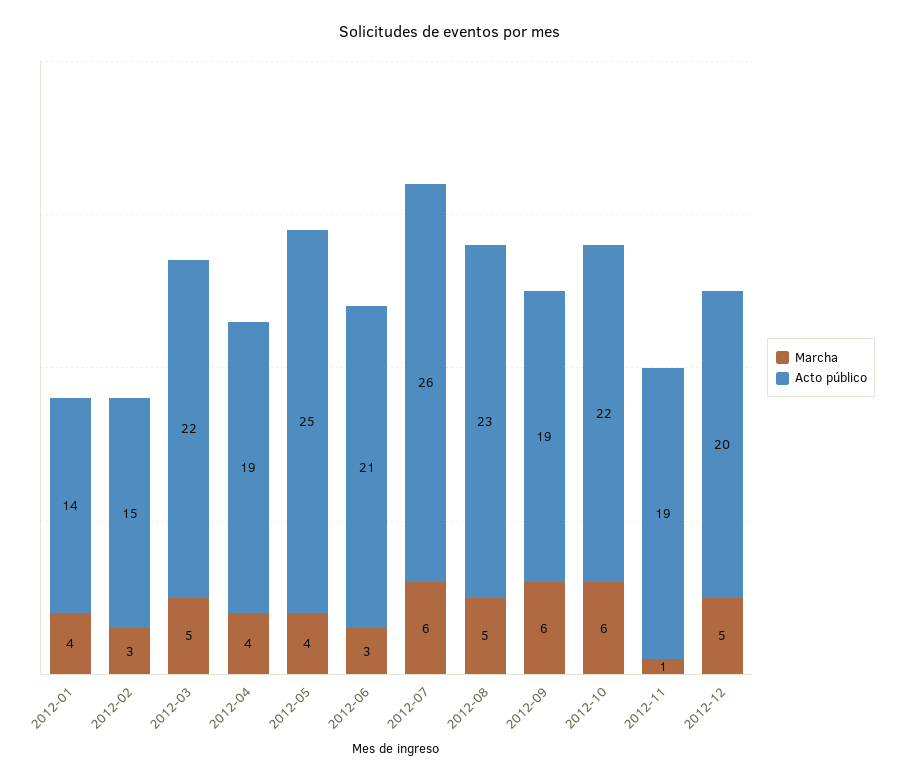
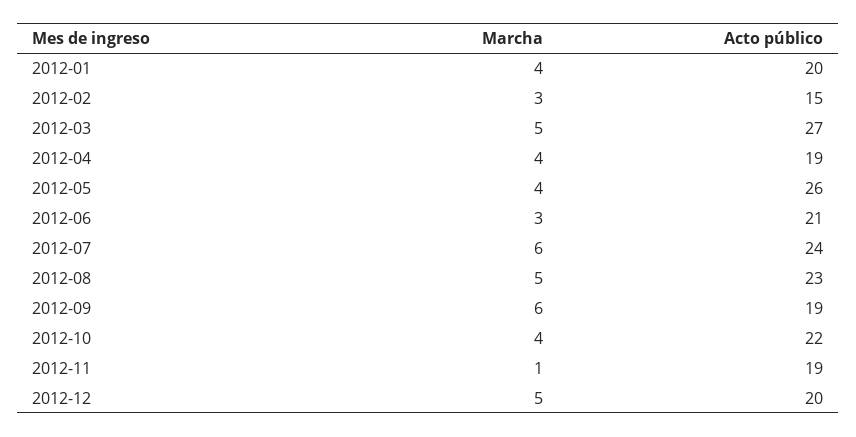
  {
    "Marcha": {
      "2012-01": 4,
      "2012-02": 3,
      "2012-03": 5,
      "2012-04": 4,
      "2012-05": 4,
      "2012-06": 3,
      "2012-07": 6,
      "2012-08": 5,
      "2012-09": 6,
-     "2012-10": 6,
+     "2012-10": 4,
      "2012-11": 1,
      "2012-12": 5
    },
    "Acto público": {
-     "2012-01": 14,
+     "2012-01": 20,
      "2012-02": 15,
-     "2012-03": 22,
+     "2012-03": 27,
      "2012-04": 19,
-     "2012-05": 25,
+     "2012-05": 26,
      "2012-06": 21,
-     "2012-07": 26,
+     "2012-07": 24,
      "2012-08": 23,
      "2012-09": 19,
      "2012-10": 22,
      "2012-11": 19,
      "2012-12": 20
    }
  }

